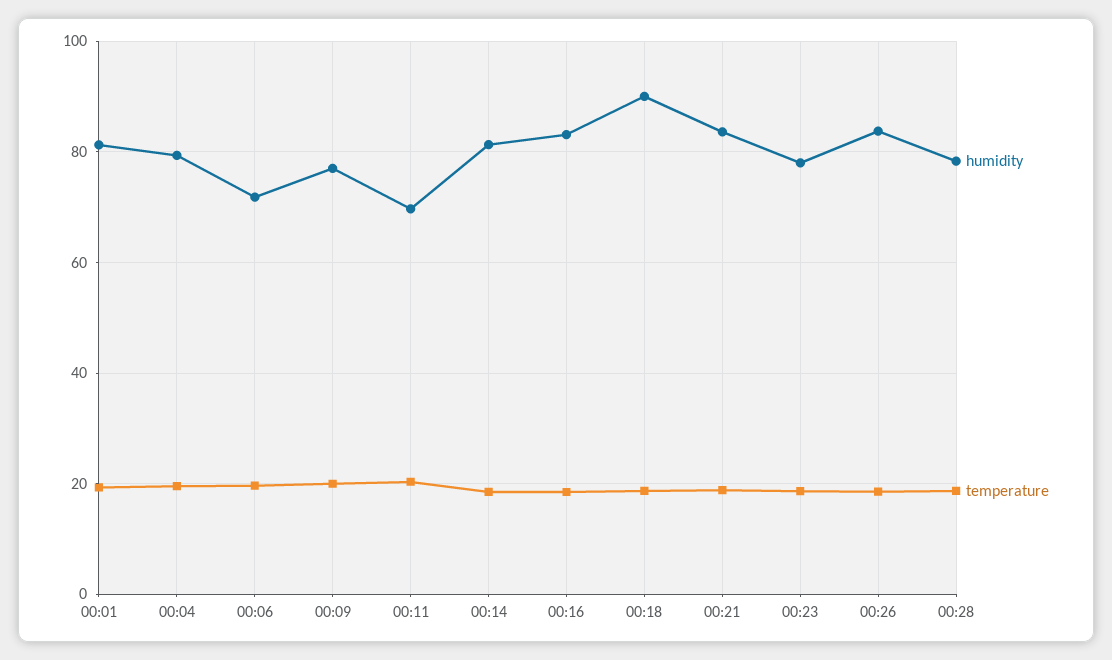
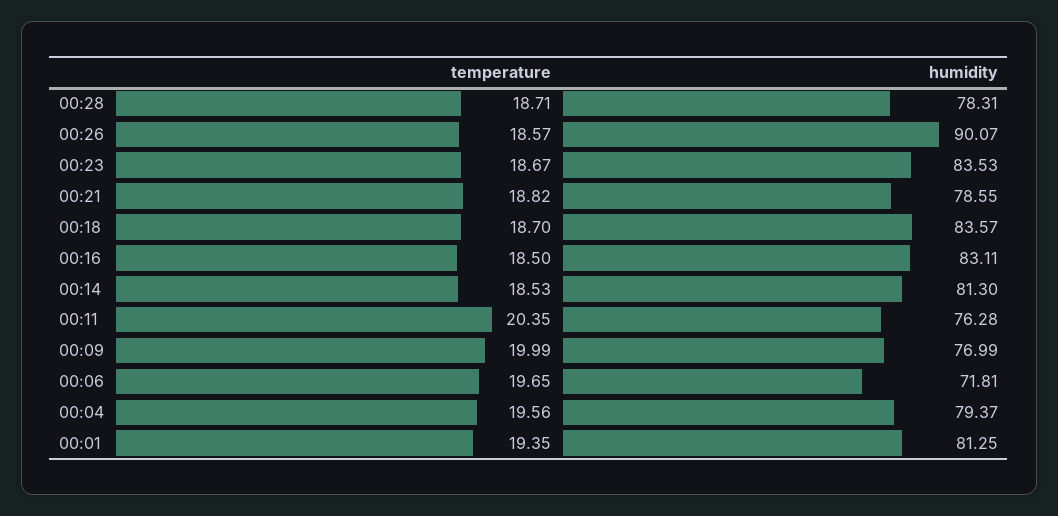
  {
    "humidity": {
      "00:01": 81.25,
      "00:04": 79.37,
      "00:06": 71.81,
      "00:09": 76.99,
-     "00:11": 70,
+     "00:11": 76.28,
      "00:14": 81.3,
      "00:16": 83.11,
-     "00:18": 90,
+     "00:18": 83.57,
-     "00:21": 84,
+     "00:21": 78.55,
-     "00:23": 78,
+     "00:23": 83.53,
-     "00:26": 84,
+     "00:26": 90.07,
      "00:28": 78.31
    },
    "temperature": {
      "00:01": 19.35,
      "00:04": 19.56,
      "00:06": 19.65,
      "00:09": 19.99,
      "00:11": 20.35,
      "00:14": 18.53,
      "00:16": 18.5,
      "00:18": 18.7,
      "00:21": 18.82,
      "00:23": 18.67,
      "00:26": 18.57,
      "00:28": 18.71
    }
  }

